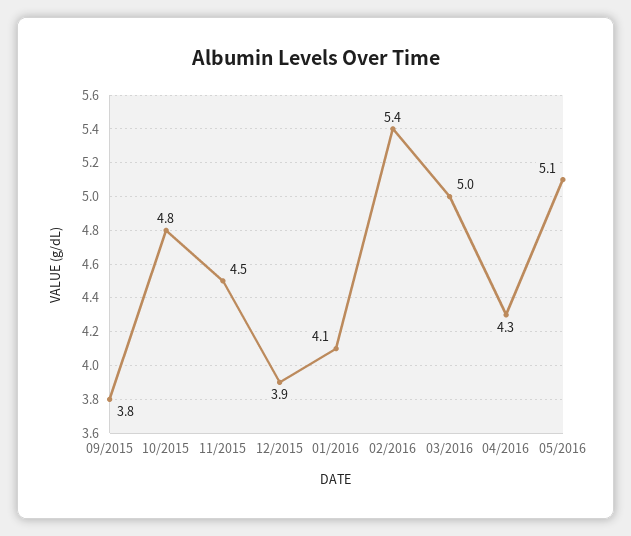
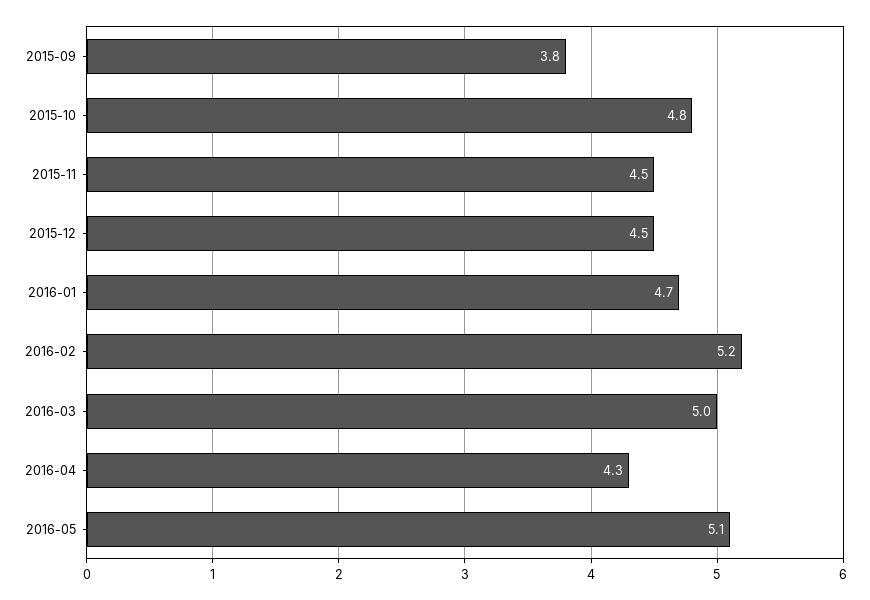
  {
    "09/2015": 3.8,
    "10/2015": 4.8,
    "11/2015": 4.5,
-   "12/2015": 3.9,
+   "12/2015": 4.5,
-   "01/2016": 4.1,
+   "01/2016": 4.7,
-   "02/2016": 5.4,
+   "02/2016": 5.2,
    "03/2016": 5,
    "04/2016": 4.3,
    "05/2016": 5.1
  }

